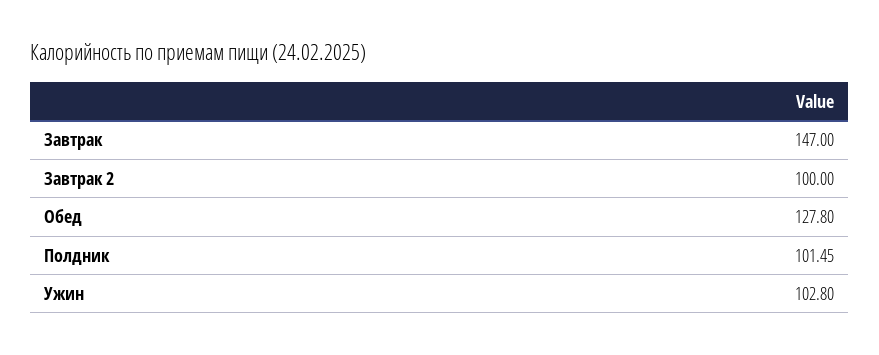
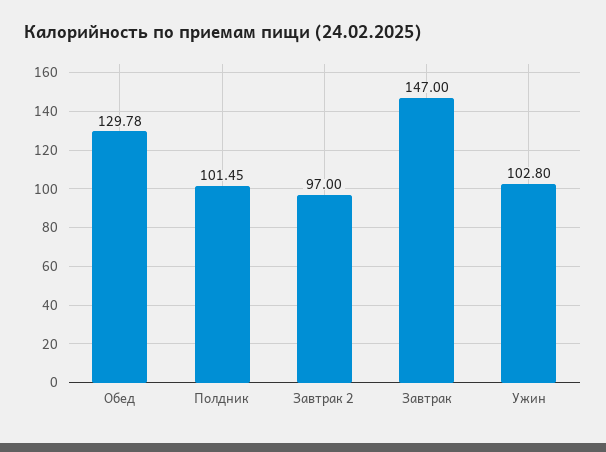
  {
    "Завтрак": 147,
-   "Завтрак 2": 100,
+   "Завтрак 2": 97,
-   "Обед": 127.8,
+   "Обед": 129.78,
    "Полдник": 101.45,
    "Ужин": 102.8
  }

